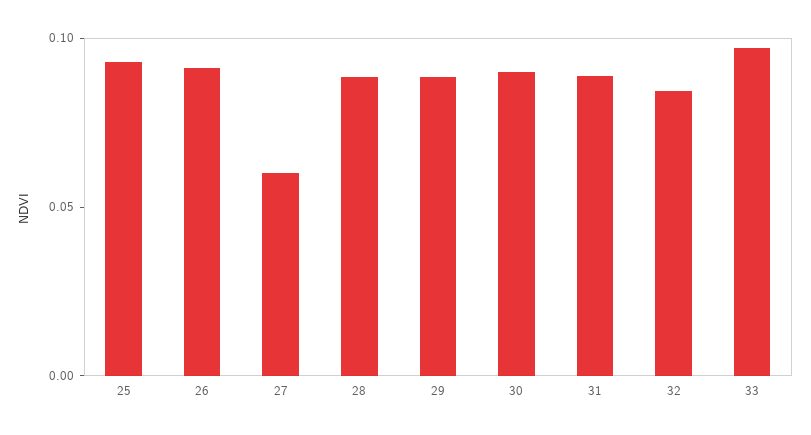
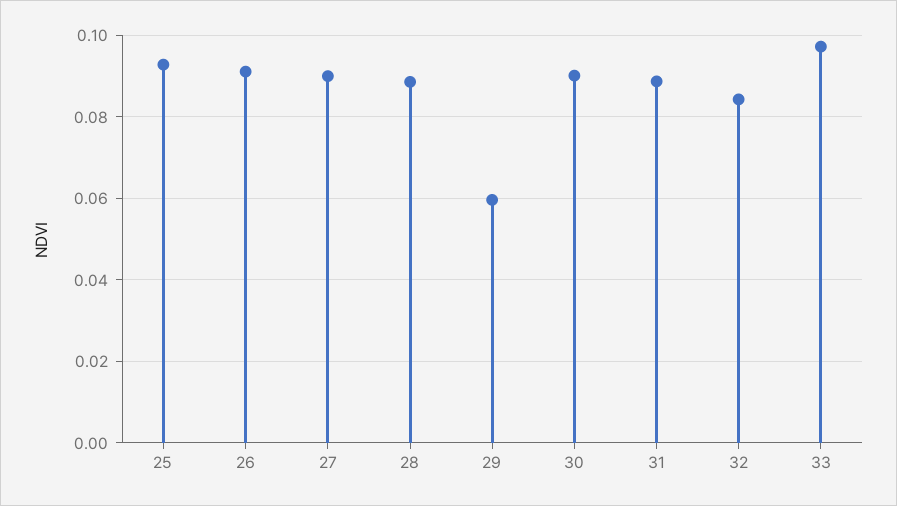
  {
    "25": 0.092,
    "26": 0.092,
-   "27": 0.06,
+   "27": 0.09,
    "28": 0.088,
-   "29": 0.09,
+   "29": 0.06,
    "30": 0.09,
    "31": 0.088,
    "32": 0.084,
    "33": 0.098
  }

